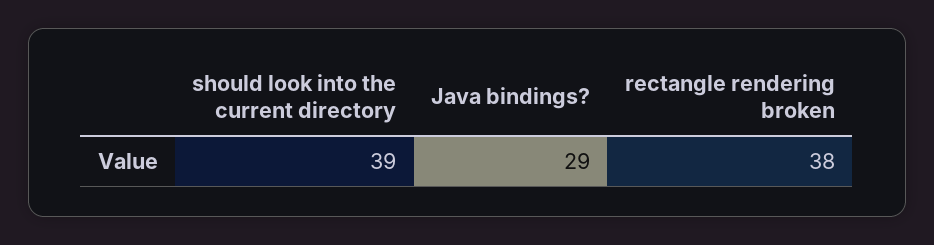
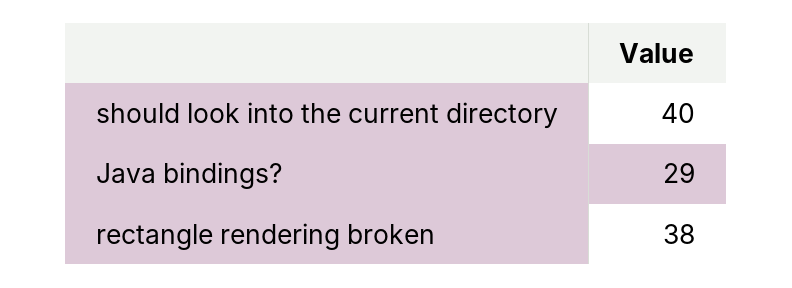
  {
-   "should look into the current directory": 39,
+   "should look into the current directory": 40,
    "Java bindings?": 29,
    "rectangle rendering broken": 38
  }

